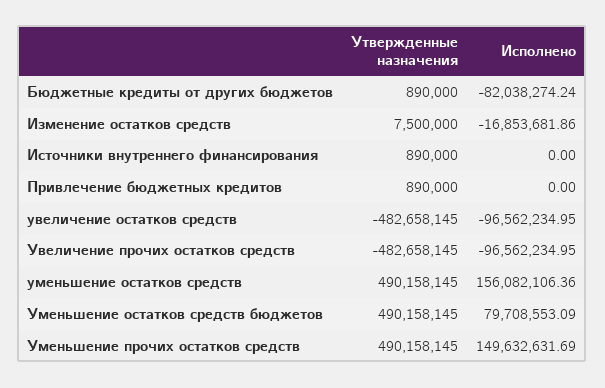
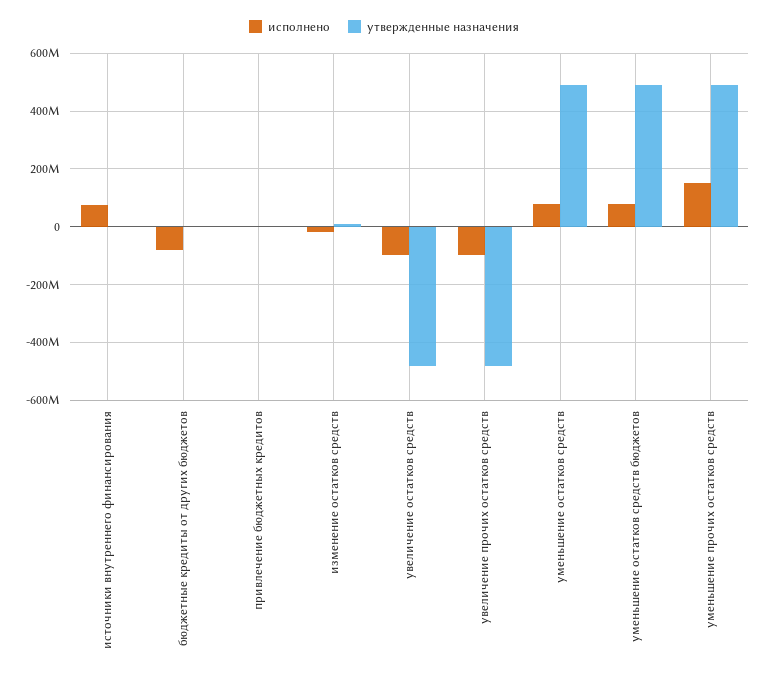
  {
    "Утвержденные назначения": {
      "Бюджетные кредиты от других бюджетов": 890000,
      "Изменение остатков средств": 7500000,
      "Источники внутреннего финансирования": 890000,
      "Привлечение бюджетных кредитов": 890000,
      "увеличение остатков средств": -482658145,
      "Увеличение прочих остатков средств": -482658145,
      "уменьшение остатков средств": 490158145,
      "Уменьшение остатков средств бюджетов": 490158145,
      "Уменьшение прочих остатков средств": 490158145
    },
    "Исполнено": {
      "Бюджетные кредиты от других бюджетов": -82038274.24,
      "Изменение остатков средств": -16853681.86,
-     "Источники внутреннего финансирования": 0,
+     "Источники внутреннего финансирования": 75000000,
      "Привлечение бюджетных кредитов": 0,
      "увеличение остатков средств": -96562234.95,
      "Увеличение прочих остатков средств": -96562234.95,
-     "уменьшение остатков средств": 156082106.36,
+     "уменьшение остатков средств": 75000000,
      "Уменьшение остатков средств бюджетов": 79708553.09,
      "Уменьшение прочих остатков средств": 149632631.69
    }
  }

